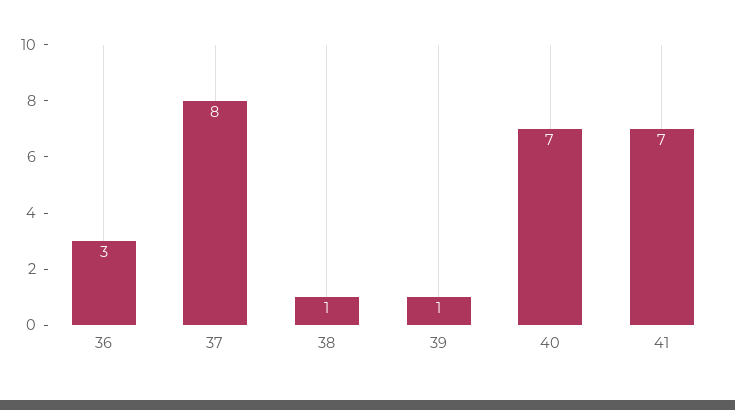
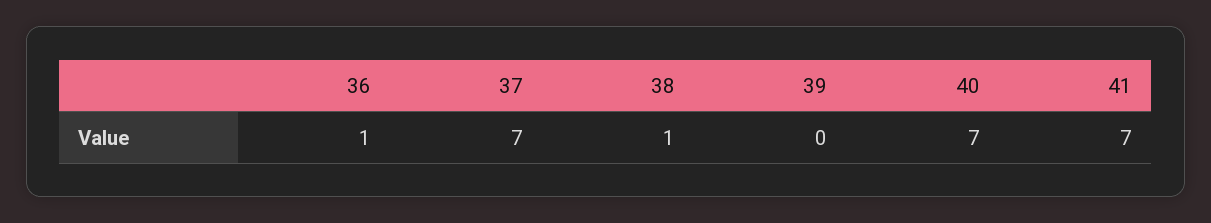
  {
-   "36": 3,
+   "36": 1,
-   "37": 8,
+   "37": 7,
    "38": 1,
-   "39": 1,
+   "39": 0,
    "40": 7,
    "41": 7
  }

